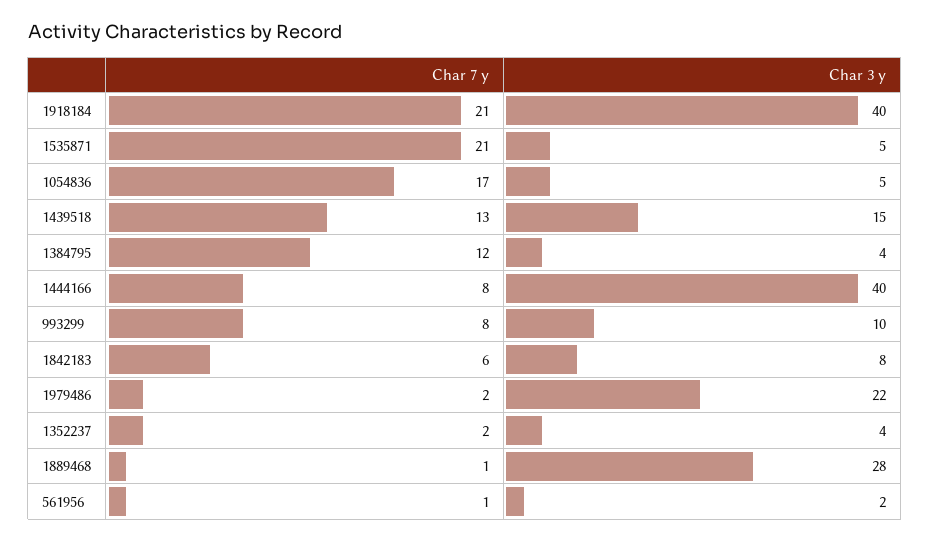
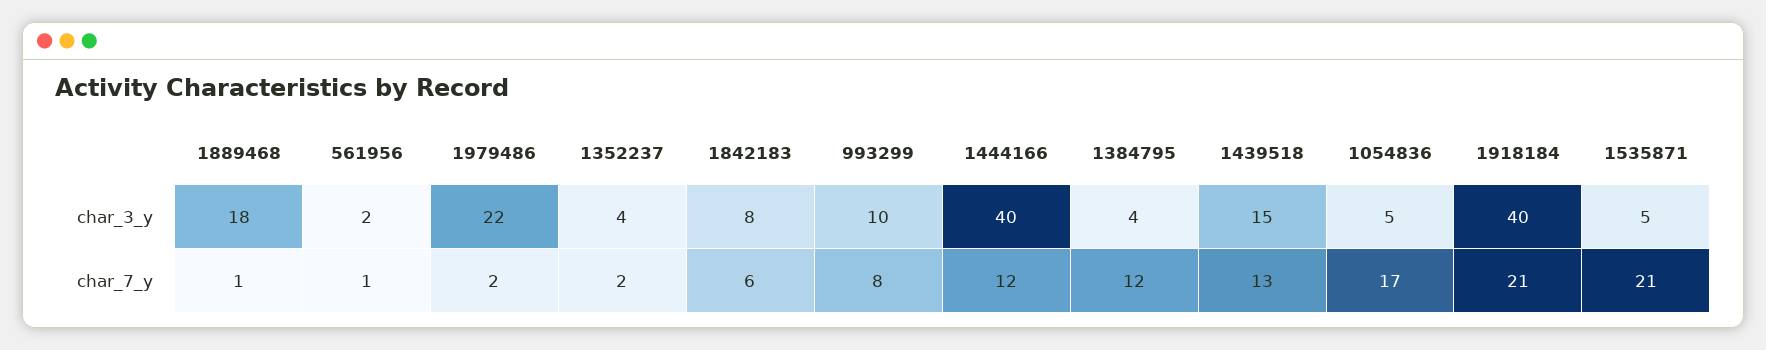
  {
    "Char 7 y": {
      "1918184": 21,
      "1535871": 21,
      "1054836": 17,
      "1439518": 13,
      "1384795": 12,
-     "1444166": 8,
+     "1444166": 12,
      "993299": 8,
      "1842183": 6,
      "1979486": 2,
      "1352237": 2,
      "1889468": 1,
      "561956": 1
    },
    "Char 3 y": {
      "1918184": 40,
      "1535871": 5,
      "1054836": 5,
      "1439518": 15,
      "1384795": 4,
      "1444166": 40,
      "993299": 10,
      "1842183": 8,
      "1979486": 22,
      "1352237": 4,
-     "1889468": 28,
+     "1889468": 18,
      "561956": 2
    }
  }

